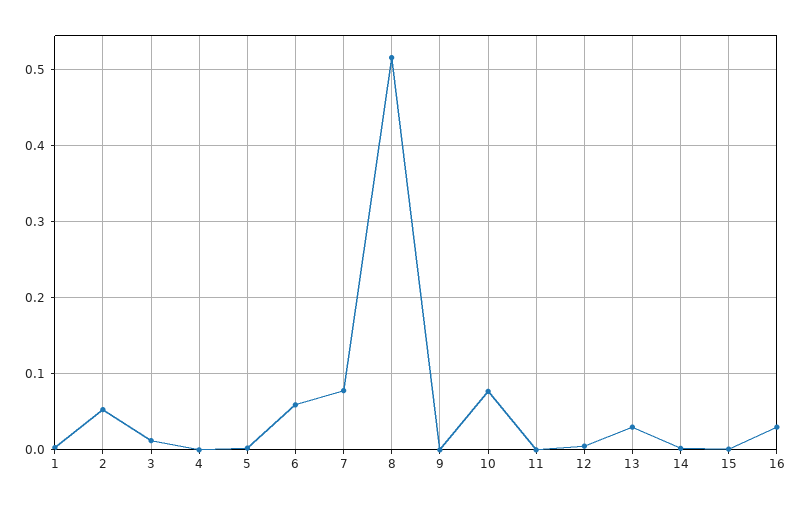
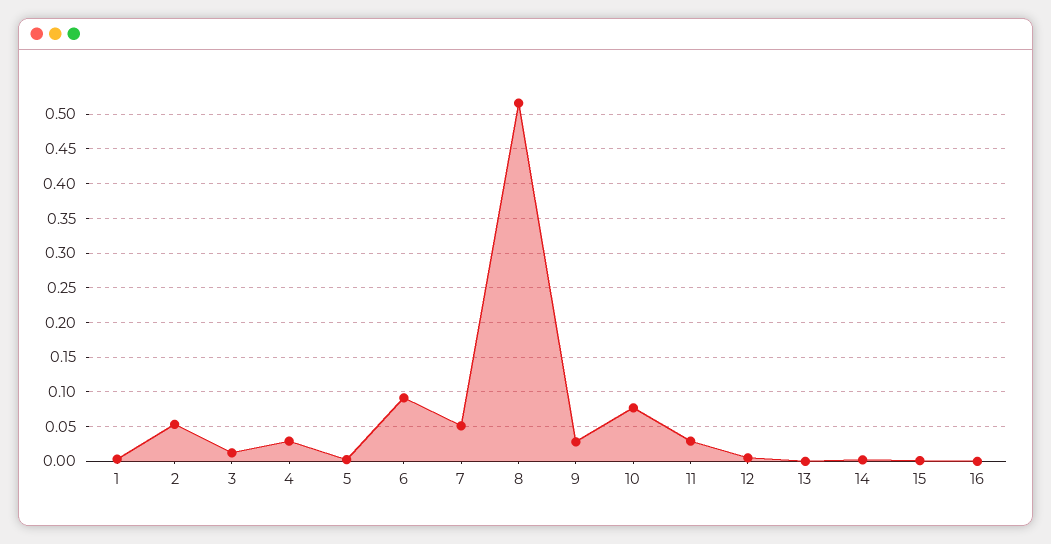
  {
    "1": 0,
    "2": 0.05,
    "3": 0.01,
-   "4": 0,
+   "4": 0.03,
    "5": 0,
-   "6": 0.06,
+   "6": 0.09,
-   "7": 0.08,
+   "7": 0.05,
    "8": 0.52,
-   "9": 0,
+   "9": 0.03,
    "10": 0.08,
-   "11": 0,
+   "11": 0.03,
    "12": 0.01,
-   "13": 0.03,
+   "13": 0,
    "14": 0,
    "15": 0,
-   "16": 0.03
+   "16": 0
  }

